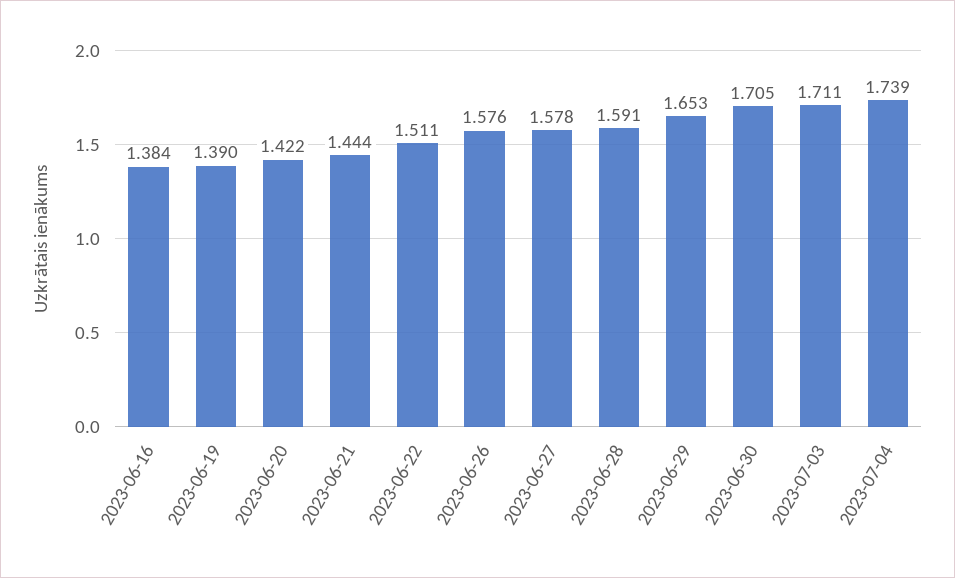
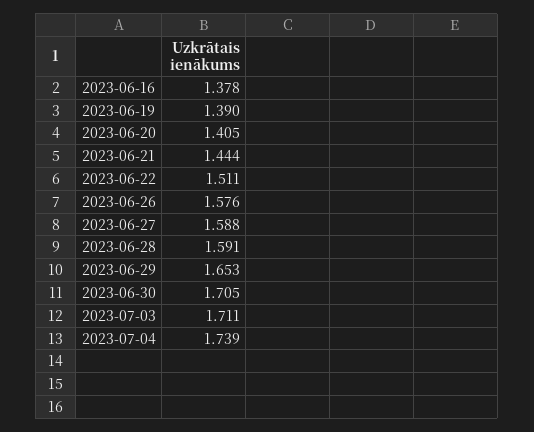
  {
-   "2023-06-16": 1.384,
+   "2023-06-16": 1.378,
    "2023-06-19": 1.39,
-   "2023-06-20": 1.422,
+   "2023-06-20": 1.405,
    "2023-06-21": 1.444,
    "2023-06-22": 1.511,
    "2023-06-26": 1.576,
-   "2023-06-27": 1.578,
+   "2023-06-27": 1.588,
    "2023-06-28": 1.591,
    "2023-06-29": 1.653,
    "2023-06-30": 1.705,
    "2023-07-03": 1.711,
    "2023-07-04": 1.739
  }

